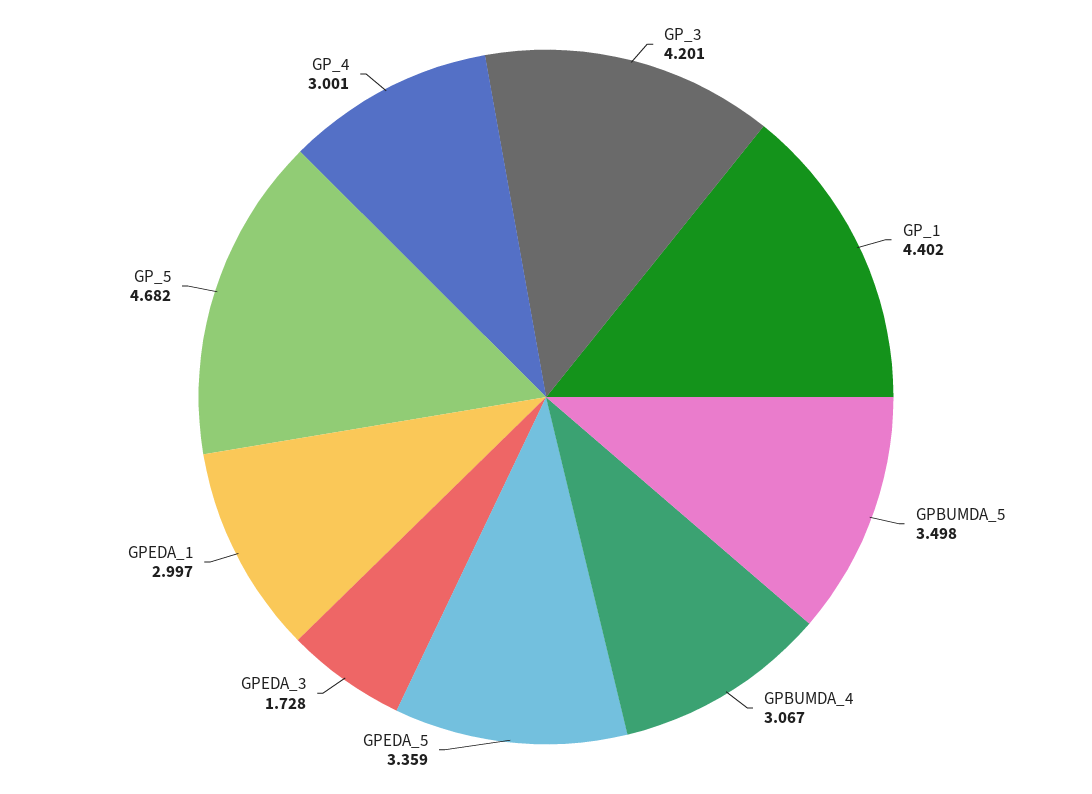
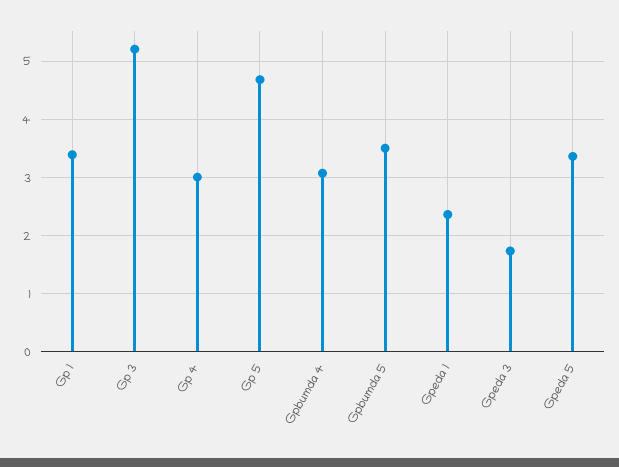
  {
-   "GP_3": 4.201,
+   "GP_3": 5.2,
-   "GP_1": 4.402,
+   "GP_1": 3.4,
    "GPBUMDA_5": 3.498,
    "GPBUMDA_4": 3.067,
    "GPEDA_5": 3.359,
    "GPEDA_3": 1.728,
-   "GPEDA_1": 2.997,
+   "GPEDA_1": 2.4,
    "GP_5": 4.682,
    "GP_4": 3.001
  }

